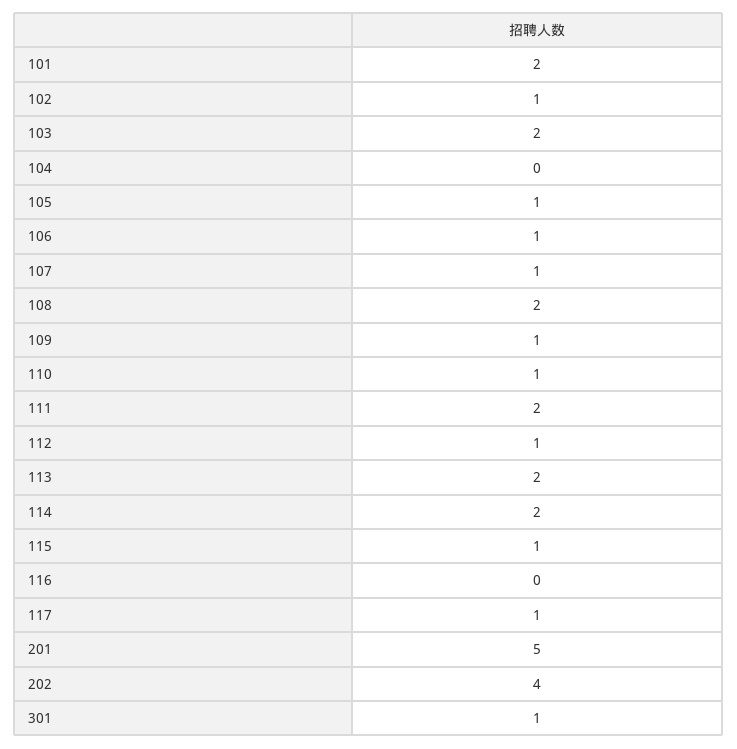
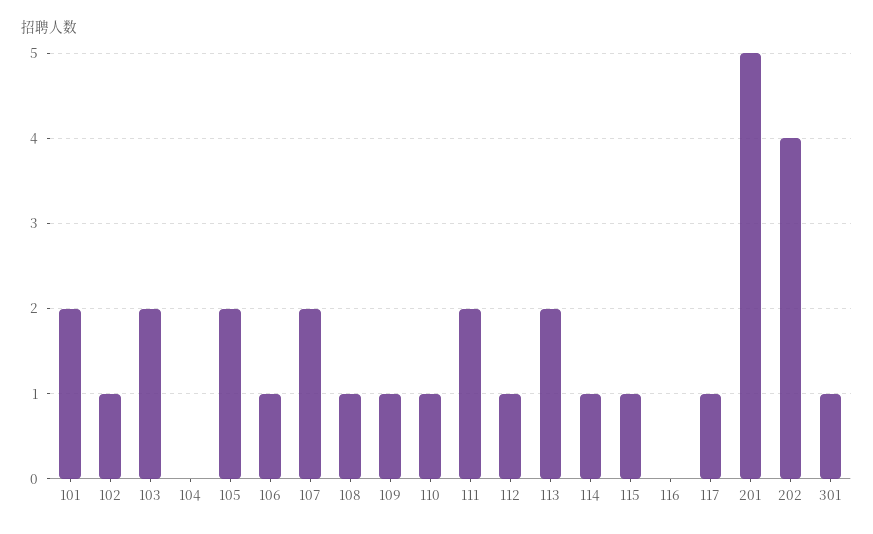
  {
    "101": 2,
    "102": 1,
    "103": 2,
    "104": 0,
-   "105": 1,
+   "105": 2,
    "106": 1,
-   "107": 1,
+   "107": 2,
-   "108": 2,
+   "108": 1,
    "109": 1,
    "110": 1,
    "111": 2,
    "112": 1,
    "113": 2,
-   "114": 2,
+   "114": 1,
    "115": 1,
    "116": 0,
    "117": 1,
    "201": 5,
    "202": 4,
    "301": 1
  }

